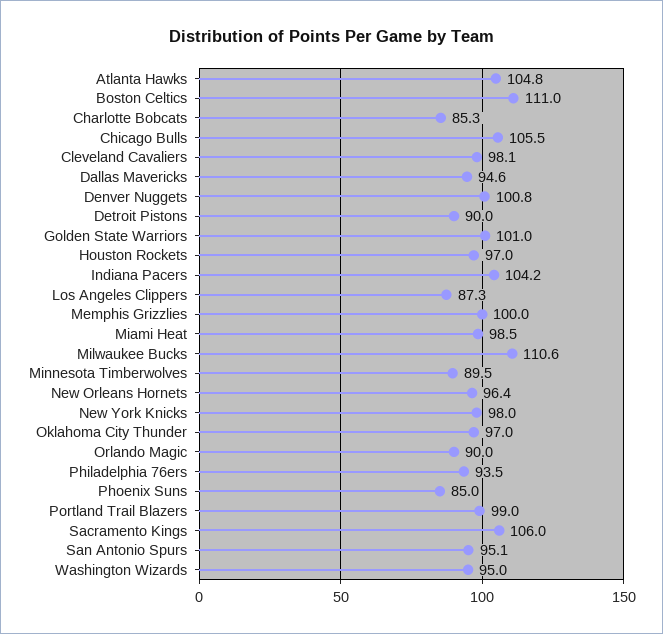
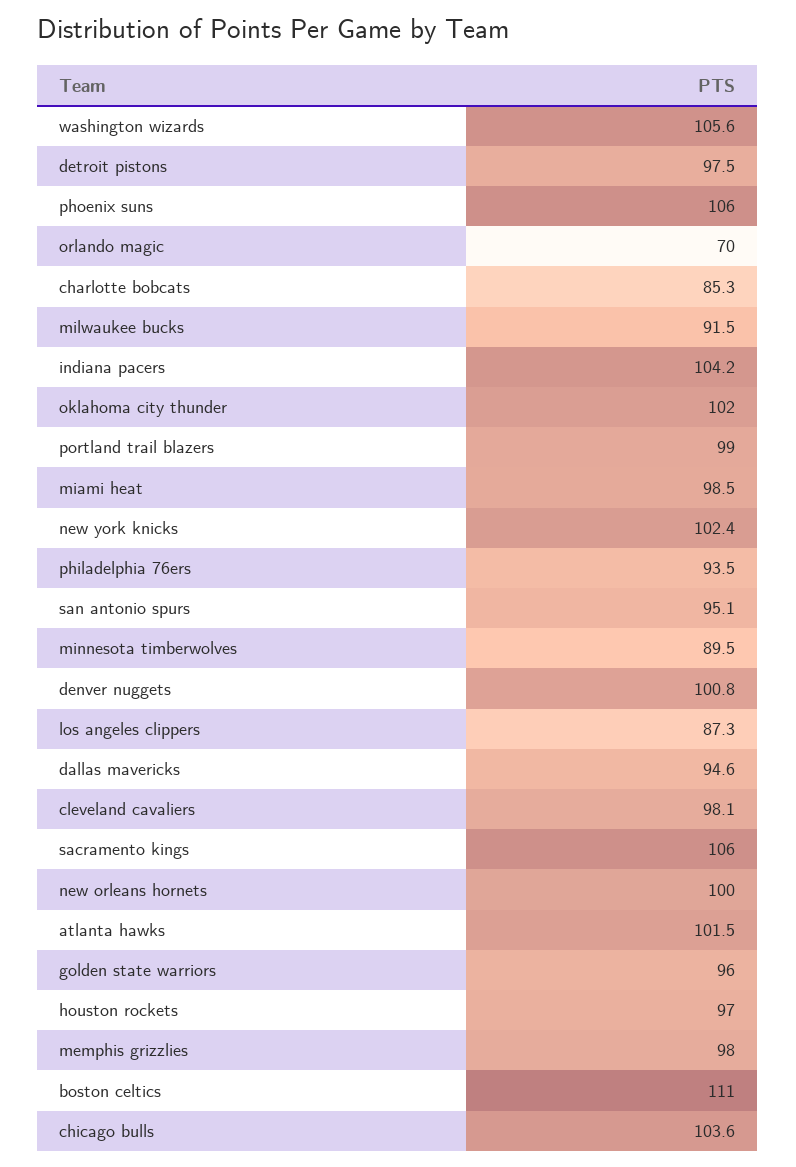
  {
-   "Atlanta Hawks": 104.8,
+   "Atlanta Hawks": 101.5,
    "Boston Celtics": 111,
    "Charlotte Bobcats": 85.3,
-   "Chicago Bulls": 105.5,
+   "Chicago Bulls": 103.6,
    "Cleveland Cavaliers": 98.1,
    "Dallas Mavericks": 94.6,
    "Denver Nuggets": 100.8,
-   "Detroit Pistons": 90,
+   "Detroit Pistons": 97.5,
-   "Golden State Warriors": 101,
+   "Golden State Warriors": 96,
    "Houston Rockets": 97,
    "Indiana Pacers": 104.2,
    "Los Angeles Clippers": 87.3,
-   "Memphis Grizzlies": 100,
+   "Memphis Grizzlies": 98,
    "Miami Heat": 98.5,
-   "Milwaukee Bucks": 110.6,
+   "Milwaukee Bucks": 91.5,
    "Minnesota Timberwolves": 89.5,
-   "New Orleans Hornets": 96.4,
+   "New Orleans Hornets": 100,
-   "New York Knicks": 98,
+   "New York Knicks": 102.4,
-   "Oklahoma City Thunder": 97,
+   "Oklahoma City Thunder": 102,
-   "Orlando Magic": 90,
+   "Orlando Magic": 70,
    "Philadelphia 76ers": 93.5,
-   "Phoenix Suns": 85,
+   "Phoenix Suns": 106,
    "Portland Trail Blazers": 99,
    "Sacramento Kings": 106,
    "San Antonio Spurs": 95.1,
-   "Washington Wizards": 95
+   "Washington Wizards": 105.6
  }

